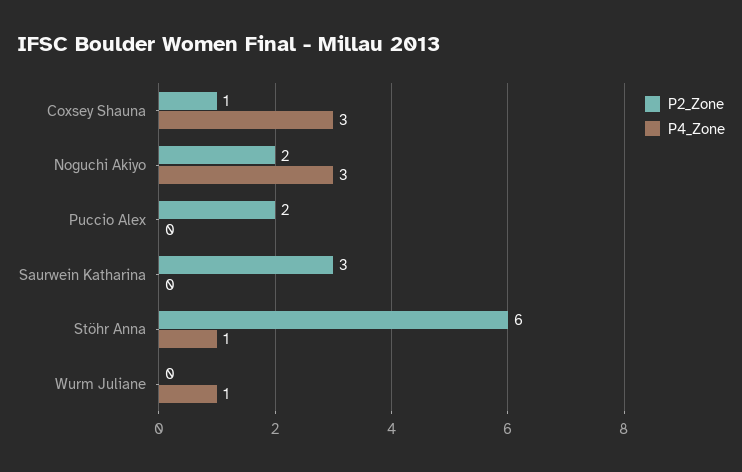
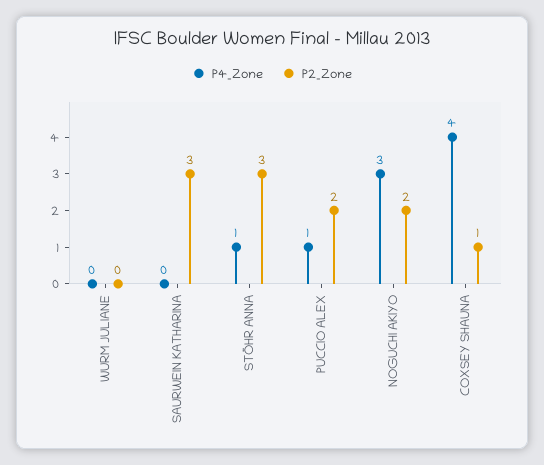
  {
    "P2_Zone": {
      "Coxsey Shauna": 1,
      "Noguchi Akiyo": 2,
      "Puccio Alex": 2,
      "Saurwein Katharina": 3,
-     "Stöhr Anna": 6,
+     "Stöhr Anna": 3,
      "Wurm Juliane": 0
    },
    "P4_Zone": {
-     "Coxsey Shauna": 3,
+     "Coxsey Shauna": 4,
      "Noguchi Akiyo": 3,
-     "Puccio Alex": 0,
+     "Puccio Alex": 1,
      "Saurwein Katharina": 0,
      "Stöhr Anna": 1,
-     "Wurm Juliane": 1
+     "Wurm Juliane": 0
    }
  }

